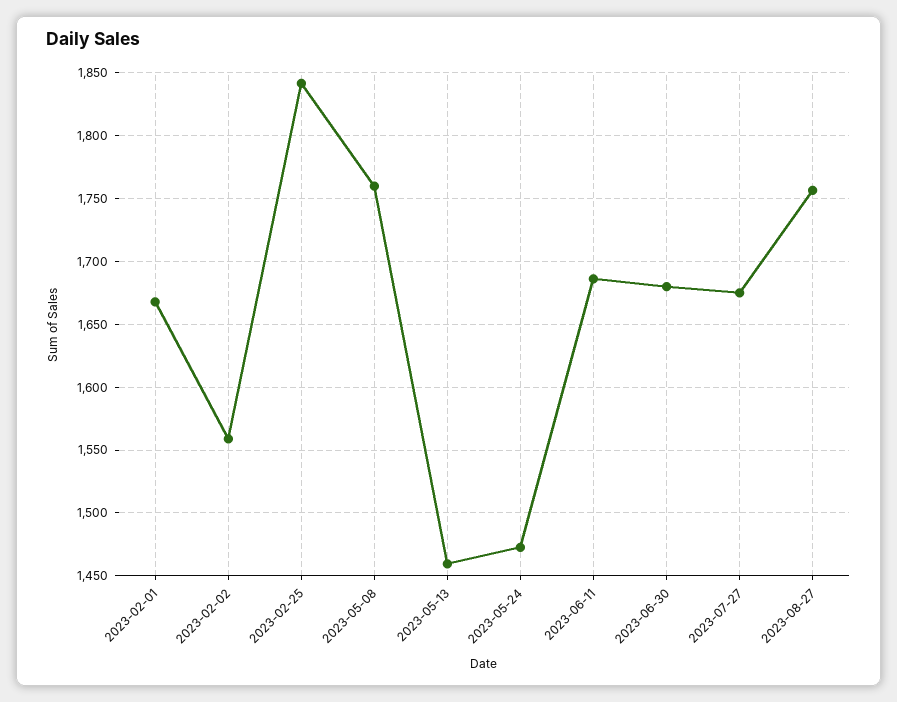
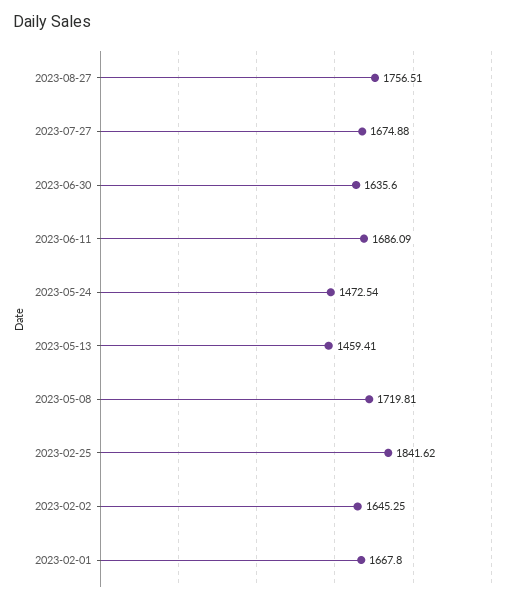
  {
    "2023-02-01": 1667.8,
-   "2023-02-02": 1560,
+   "2023-02-02": 1645.25,
    "2023-02-25": 1841.62,
-   "2023-05-08": 1760,
+   "2023-05-08": 1719.81,
    "2023-05-13": 1459.41,
    "2023-05-24": 1472.54,
    "2023-06-11": 1686.09,
-   "2023-06-30": 1680,
+   "2023-06-30": 1635.6,
    "2023-07-27": 1674.88,
    "2023-08-27": 1756.51
  }

